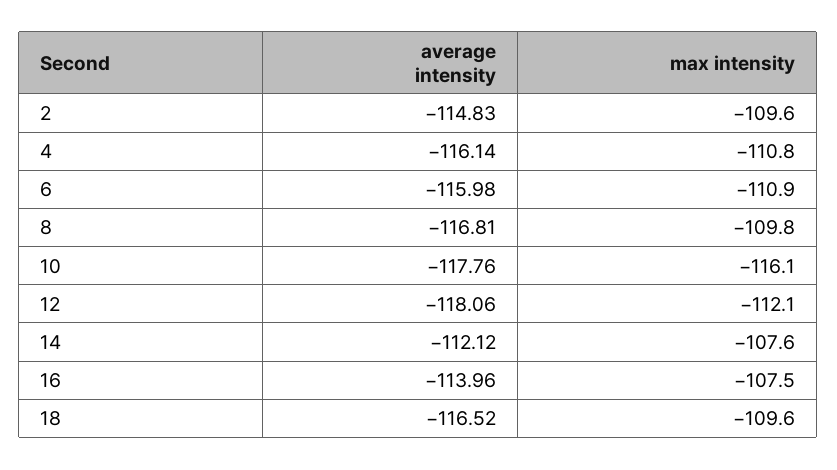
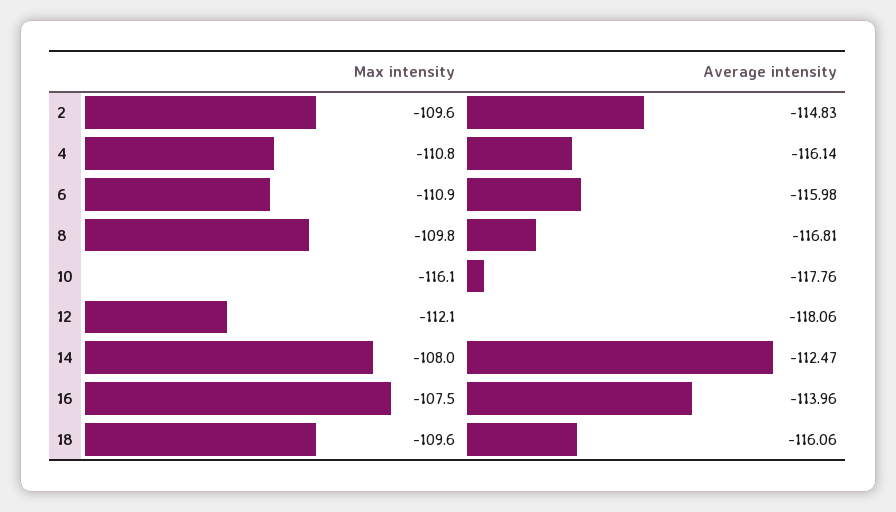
  {
    "average intensity": {
      "2": -114.83,
      "4": -116.14,
      "6": -115.98,
      "8": -116.81,
      "10": -117.76,
      "12": -118.06,
-     "14": -112.12,
+     "14": -112.47,
      "16": -113.96,
-     "18": -116.52
+     "18": -116.06
    },
    "max intensity": {
      "2": -109.6,
      "4": -110.8,
      "6": -110.9,
      "8": -109.8,
      "10": -116.1,
      "12": -112.1,
-     "14": -107.6,
+     "14": -108,
      "16": -107.5,
      "18": -109.6
    }
  }

